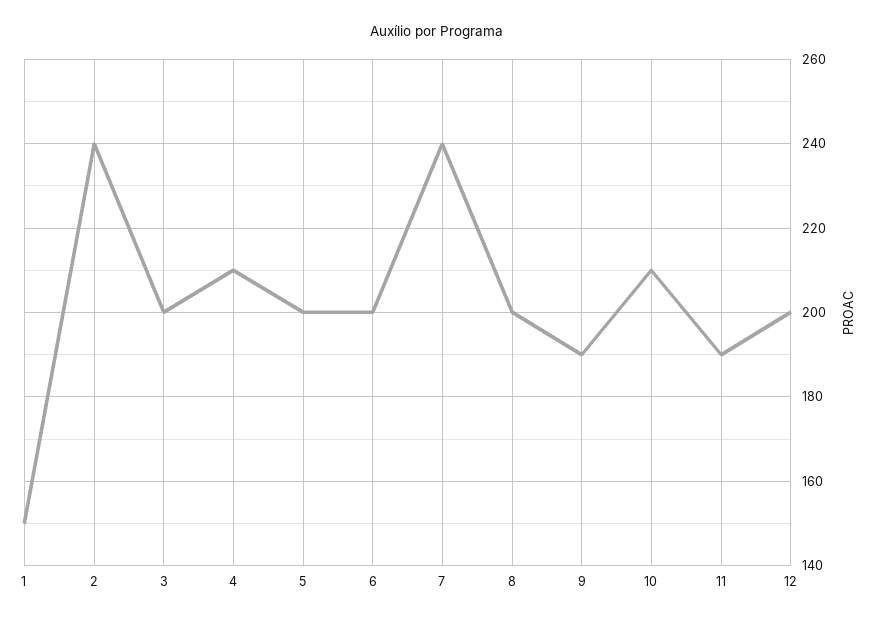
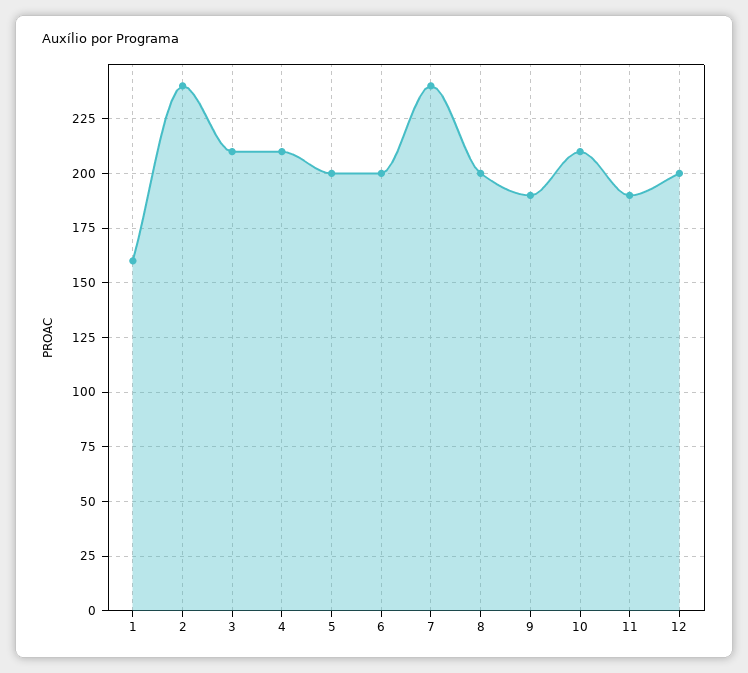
  {
-   "1": 150,
+   "1": 160,
    "2": 240,
-   "3": 200,
+   "3": 210,
    "4": 210,
    "5": 200,
    "6": 200,
    "7": 240,
    "8": 200,
    "9": 190,
    "10": 210,
    "11": 190,
    "12": 200
  }

